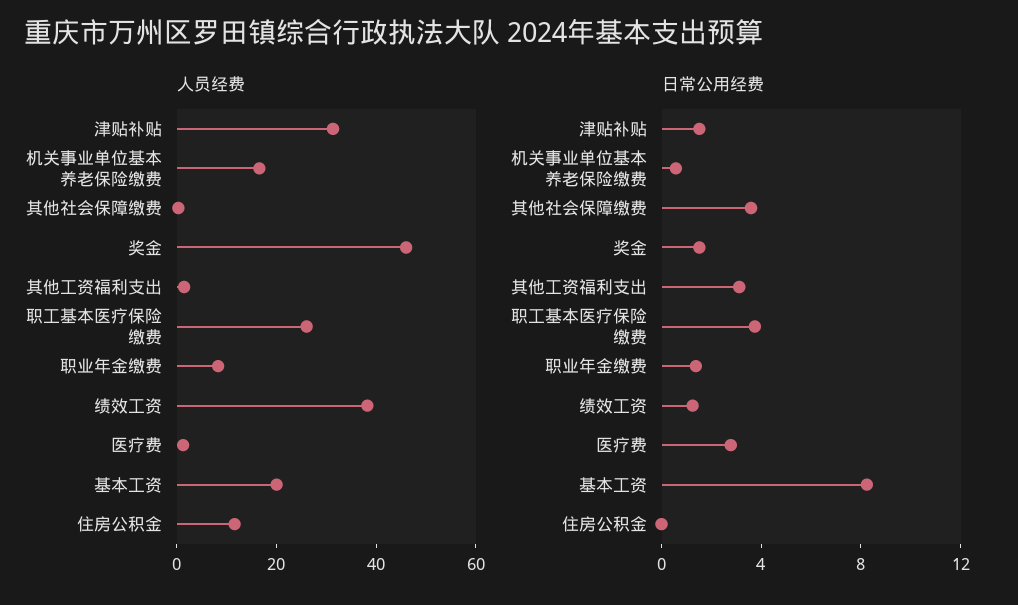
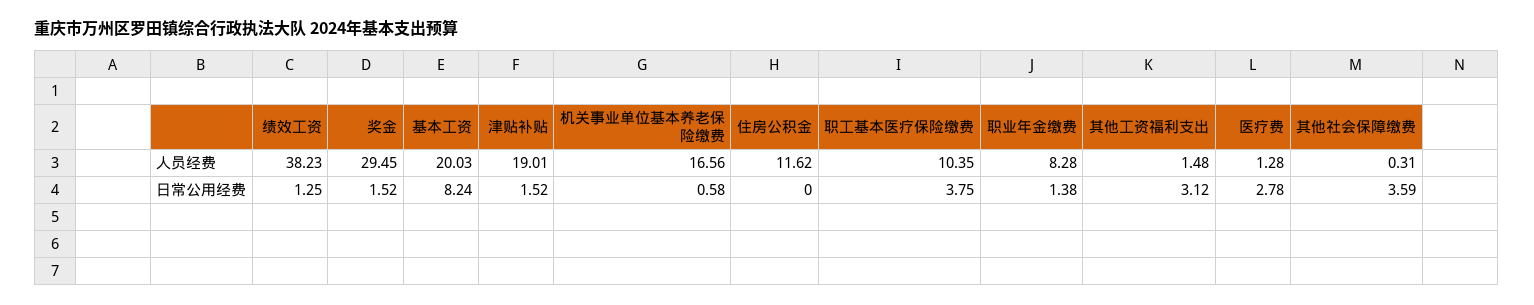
  {
    "人员经费": {
-     "津贴补贴": 30,
+     "津贴补贴": 19.01,
      "机关事业单位基本养老保险缴费": 16.56,
      "其他社会保障缴费": 0.31,
-     "奖金": 45,
+     "奖金": 29.45,
      "其他工资福利支出": 1.48,
-     "职工基本医疗保险缴费": 25,
+     "职工基本医疗保险缴费": 10.35,
      "职业年金缴费": 8.28,
      "绩效工资": 38.23,
      "医疗费": 1.28,
      "基本工资": 20.03,
      "住房公积金": 11.62
    },
    "日常公用经费": {
      "津贴补贴": 1.52,
      "机关事业单位基本养老保险缴费": 0.58,
      "其他社会保障缴费": 3.59,
      "奖金": 1.52,
      "其他工资福利支出": 3.12,
      "职工基本医疗保险缴费": 3.75,
      "职业年金缴费": 1.38,
      "绩效工资": 1.25,
      "医疗费": 2.78,
      "基本工资": 8.24,
      "住房公积金": 0
    }
  }

